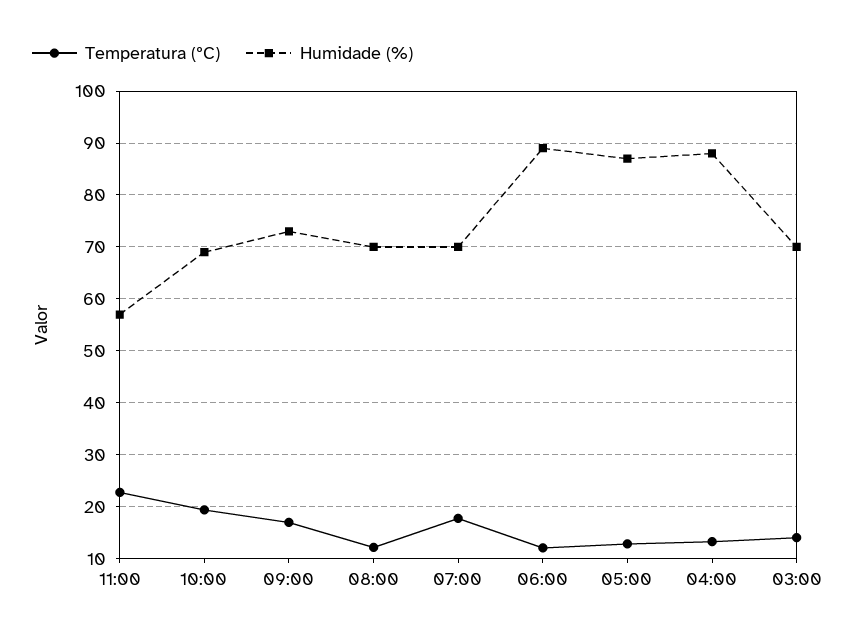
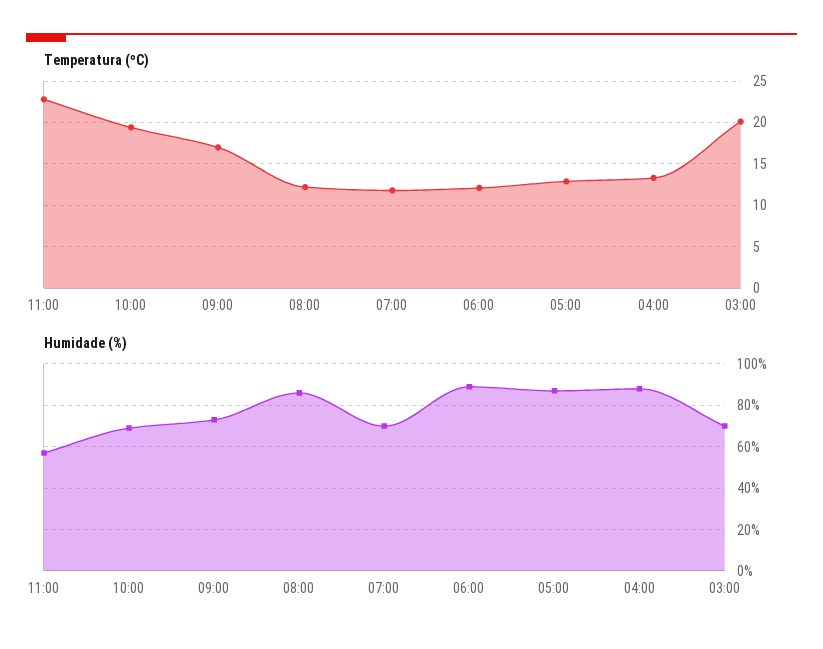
  {
    "Temperatura (ºC)": {
      "11:00": 23,
      "10:00": 19,
      "09:00": 17,
      "08:00": 12,
-     "07:00": 18,
+     "07:00": 12,
      "06:00": 12,
      "05:00": 13,
      "04:00": 13,
-     "03:00": 14
+     "03:00": 20
    },
    "Humidade (%)": {
      "11:00": 58,
      "10:00": 70,
      "09:00": 74,
-     "08:00": 70,
+     "08:00": 85,
      "07:00": 70,
      "06:00": 90,
      "05:00": 88,
      "04:00": 88,
      "03:00": 70
    }
  }

